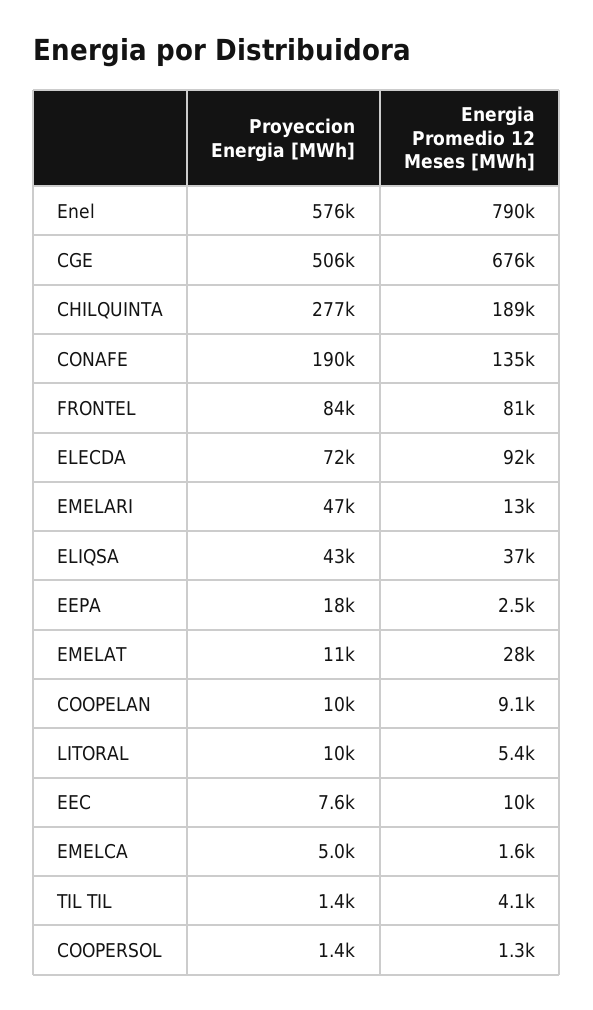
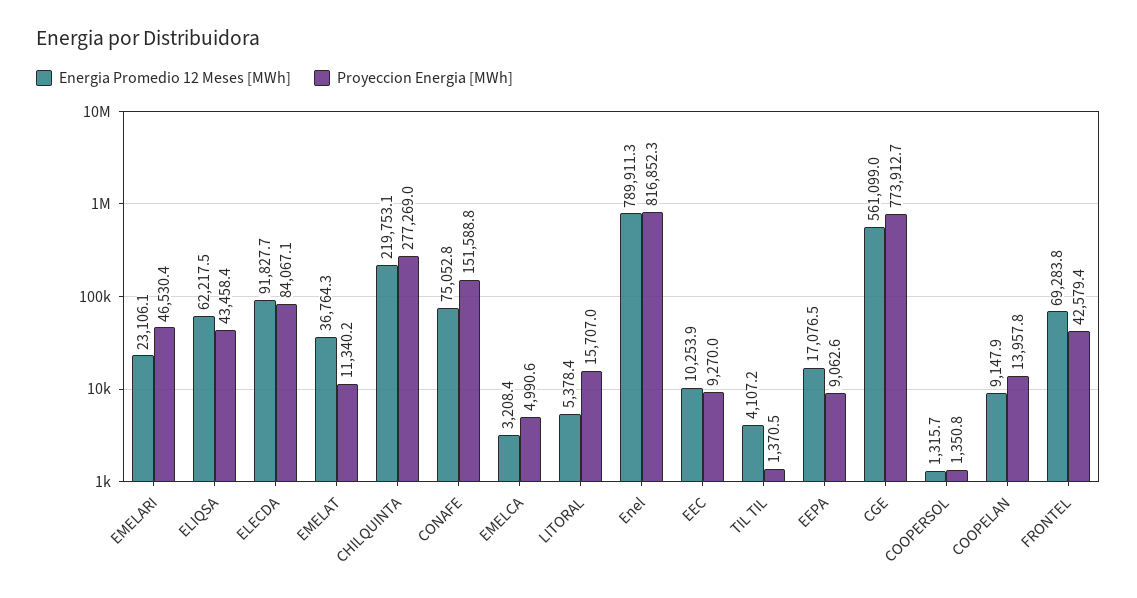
  {
    "Proyeccion Energia [MWh]": {
-     "Enel": 576000,
+     "Enel": 816852.3,
-     "CGE": 506000,
+     "CGE": 773912.7,
      "CHILQUINTA": 277269,
-     "CONAFE": 190000,
+     "CONAFE": 151588.8,
-     "FRONTEL": 84000,
+     "FRONTEL": 42579.4,
-     "ELECDA": 72000,
+     "ELECDA": 84067.1,
      "EMELARI": 46530.4,
      "ELIQSA": 43458.4,
-     "EEPA": 18000,
+     "EEPA": 9062.6,
      "EMELAT": 11340.2,
-     "COOPELAN": 10000,
+     "COOPELAN": 13957.8,
-     "LITORAL": 10000,
+     "LITORAL": 15707,
-     "EEC": 7600,
+     "EEC": 9270,
      "EMELCA": 4990.6,
      "TIL TIL": 1370.5,
      "COOPERSOL": 1350.8
    },
    "Energia Promedio 12 Meses [MWh]": {
      "Enel": 789911.3,
-     "CGE": 676000,
+     "CGE": 561099,
-     "CHILQUINTA": 189000,
+     "CHILQUINTA": 219753.1,
-     "CONAFE": 135000,
+     "CONAFE": 75052.8,
-     "FRONTEL": 81000,
+     "FRONTEL": 69283.8,
      "ELECDA": 91827.7,
-     "EMELARI": 13000,
+     "EMELARI": 23106.1,
-     "ELIQSA": 37000,
+     "ELIQSA": 62217.5,
-     "EEPA": 2500,
+     "EEPA": 17076.5,
-     "EMELAT": 28000,
+     "EMELAT": 36764.3,
      "COOPELAN": 9147.9,
      "LITORAL": 5378.4,
      "EEC": 10253.9,
-     "EMELCA": 1600,
+     "EMELCA": 3208.4,
      "TIL TIL": 4107.2,
      "COOPERSOL": 1315.7
    }
  }

